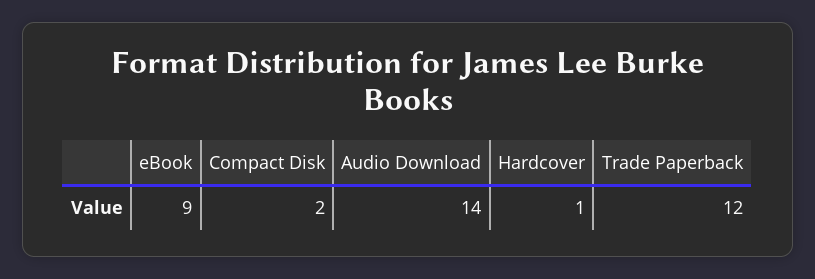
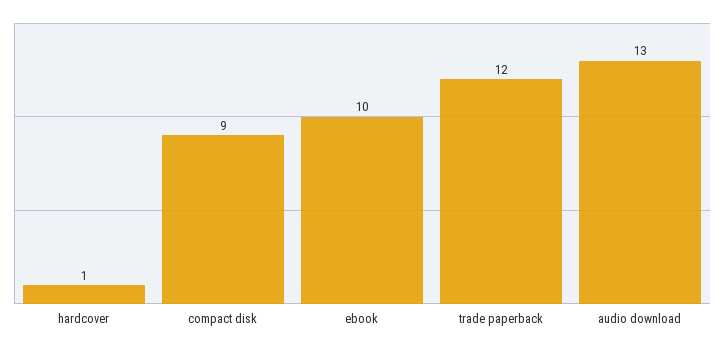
  {
-   "eBook": 9,
+   "eBook": 10,
-   "Compact Disk": 2,
+   "Compact Disk": 9,
-   "Audio Download": 14,
+   "Audio Download": 13,
    "Hardcover": 1,
    "Trade Paperback": 12
  }

